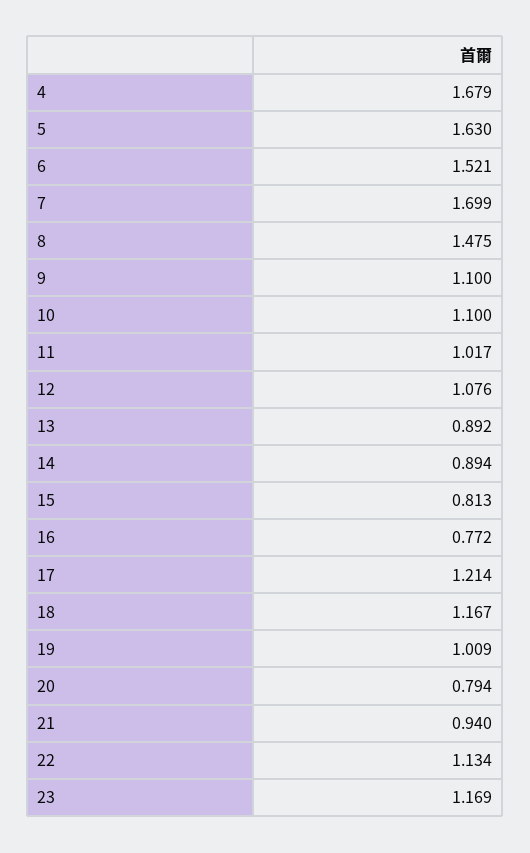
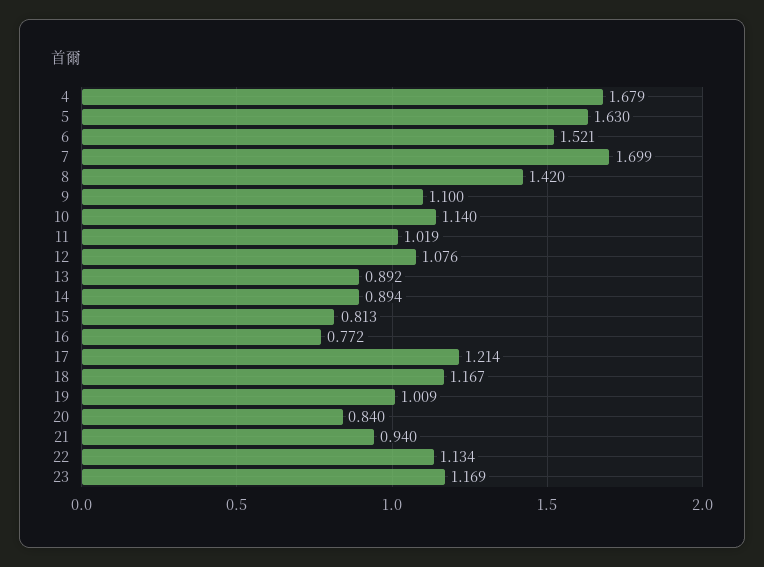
  {
    "4": 1.679,
    "5": 1.63,
    "6": 1.521,
    "7": 1.699,
-   "8": 1.475,
+   "8": 1.42,
    "9": 1.1,
-   "10": 1.1,
+   "10": 1.14,
-   "11": 1.017,
+   "11": 1.019,
    "12": 1.076,
    "13": 0.892,
    "14": 0.894,
    "15": 0.813,
    "16": 0.772,
    "17": 1.214,
    "18": 1.167,
    "19": 1.009,
-   "20": 0.794,
+   "20": 0.84,
    "21": 0.94,
    "22": 1.134,
    "23": 1.169
  }

